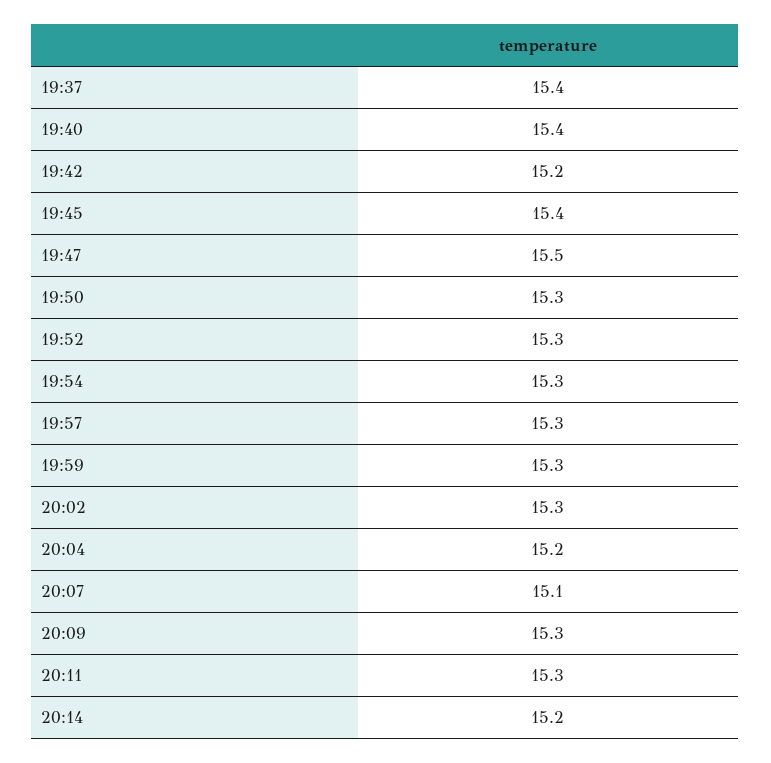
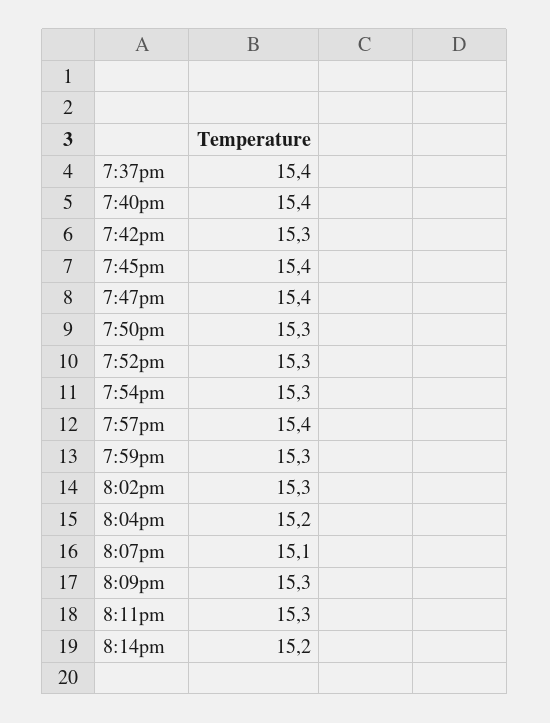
  {
    "19:37": 15.4,
    "19:40": 15.4,
-   "19:42": 15.2,
+   "19:42": 15.3,
    "19:45": 15.4,
-   "19:47": 15.5,
+   "19:47": 15.4,
    "19:50": 15.3,
    "19:52": 15.3,
    "19:54": 15.3,
-   "19:57": 15.3,
+   "19:57": 15.4,
    "19:59": 15.3,
    "20:02": 15.3,
    "20:04": 15.2,
    "20:07": 15.1,
    "20:09": 15.3,
    "20:11": 15.3,
    "20:14": 15.2
  }

